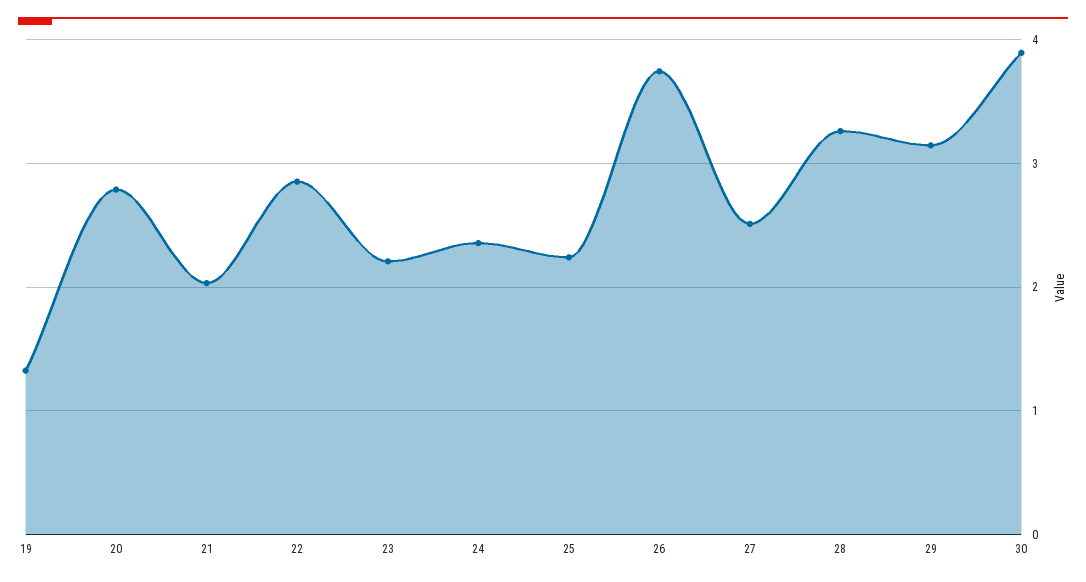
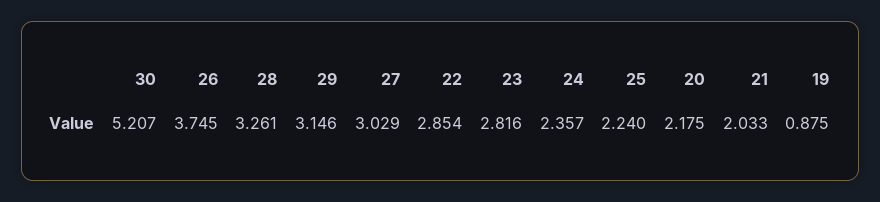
  {
-   "19": 1.3,
+   "19": 0.875,
-   "20": 2.8,
+   "20": 2.175,
    "21": 2.033,
    "22": 2.854,
-   "23": 2.2,
+   "23": 2.816,
    "24": 2.357,
    "25": 2.24,
    "26": 3.745,
-   "27": 2.5,
+   "27": 3.029,
    "28": 3.261,
    "29": 3.146,
-   "30": 3.9
+   "30": 5.207
  }

